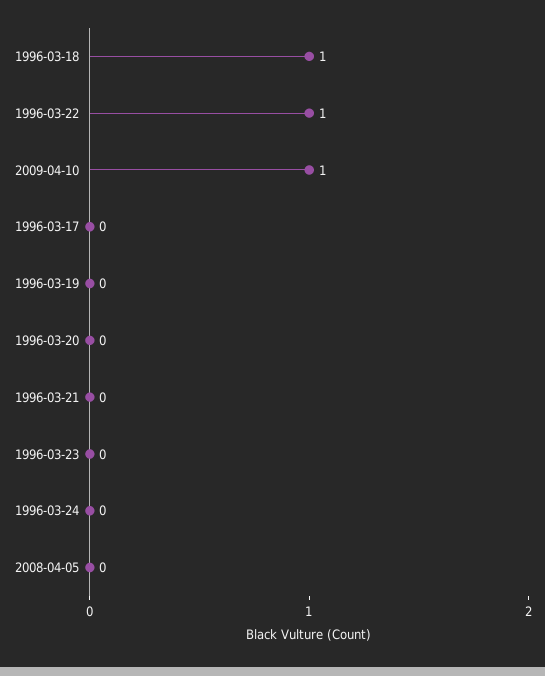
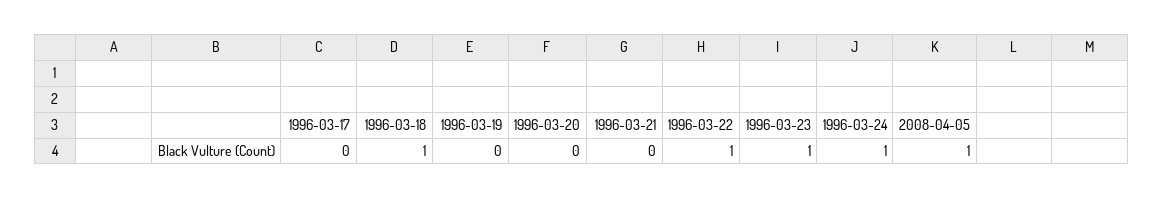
  {
    "1996-03-18": 1,
    "1996-03-22": 1,
-   "2009-04-10": 1,
    "1996-03-17": 0,
    "1996-03-19": 0,
    "1996-03-20": 0,
    "1996-03-21": 0,
-   "1996-03-23": 0,
+   "1996-03-23": 1,
-   "1996-03-24": 0,
+   "1996-03-24": 1,
-   "2008-04-05": 0
+   "2008-04-05": 1
  }

